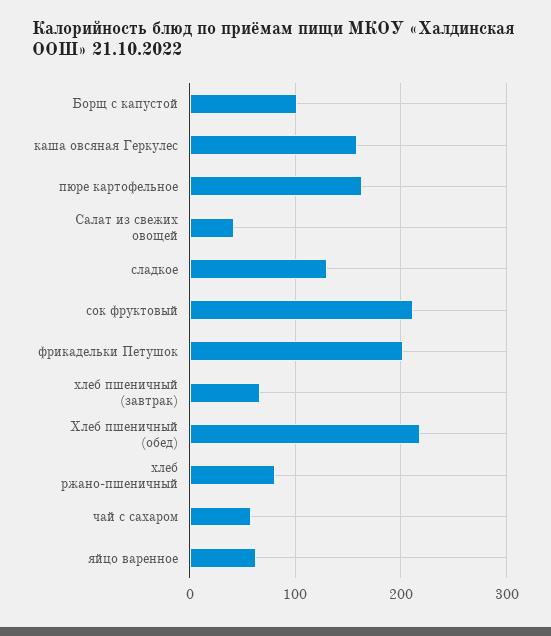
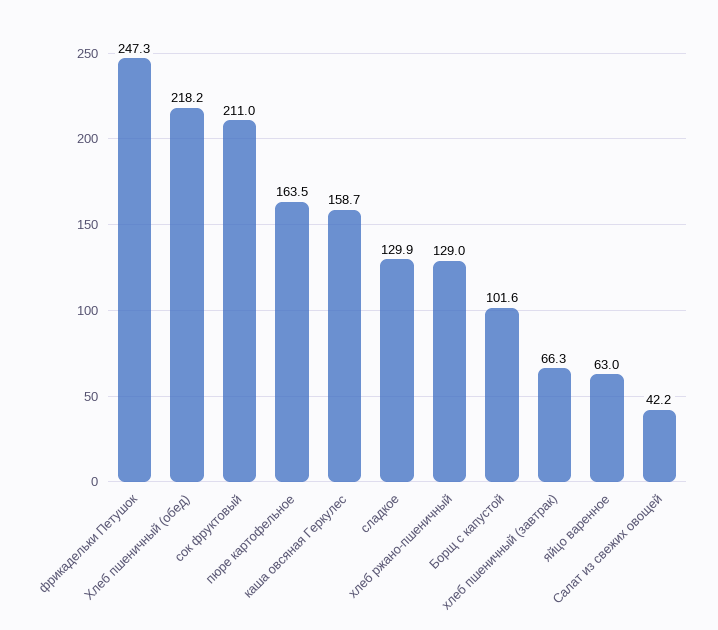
  {
    "Борщ с капустой": 101.6,
    "каша овсяная Геркулес": 158.7,
    "пюре картофельное": 163.5,
    "Салат из свежих овощей": 42.2,
    "сладкое": 129.9,
    "сок фруктовый": 211,
-   "фрикадельки Петушок": 200,
+   "фрикадельки Петушок": 247.3,
    "хлеб пшеничный (завтрак)": 66.3,
    "Хлеб пшеничный (обед)": 218.2,
-   "хлеб ржано-пшеничный": 80,
+   "хлеб ржано-пшеничный": 129,
-   "чай с сахаром": 60,
    "яйцо варенное": 63
  }

